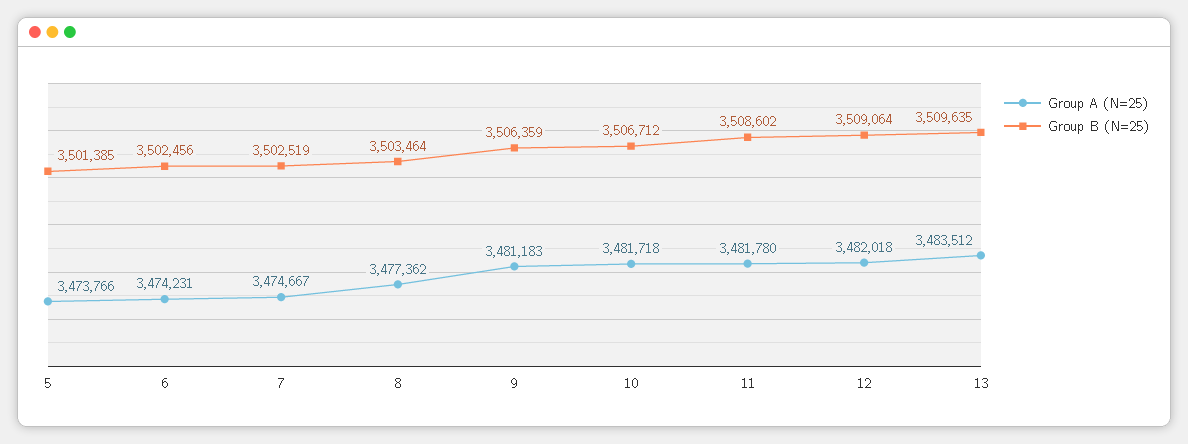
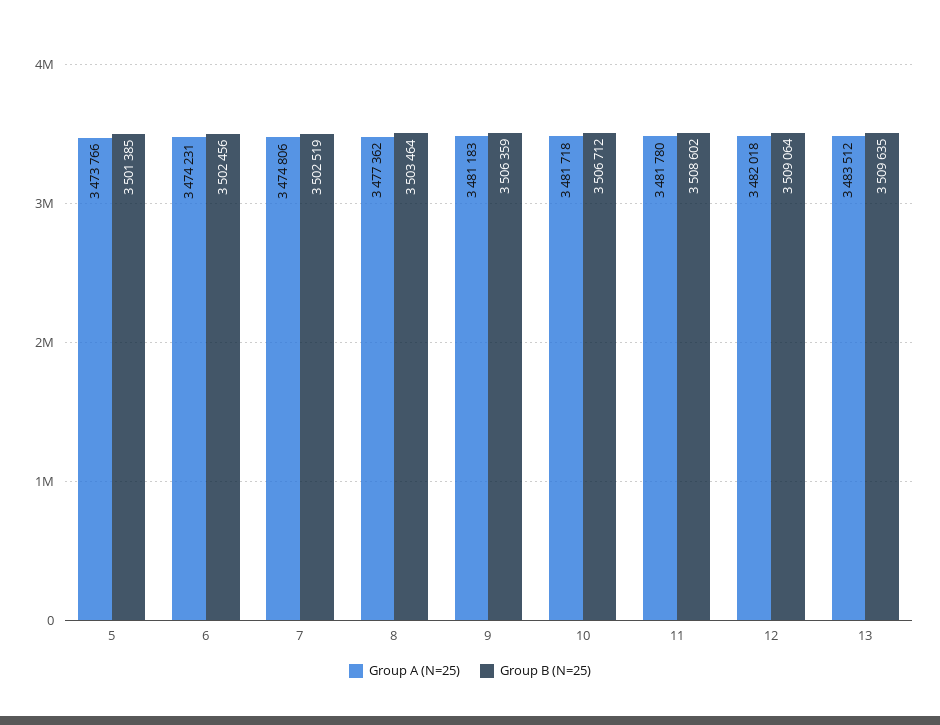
  {
    "Group A (N=25)": {
      "5": 3473766,
      "6": 3474231,
-     "7": 3474667,
+     "7": 3474806,
      "8": 3477362,
      "9": 3481183,
      "10": 3481718,
      "11": 3481780,
      "12": 3482018,
      "13": 3483512
    },
    "Group B (N=25)": {
      "5": 3501385,
      "6": 3502456,
      "7": 3502519,
      "8": 3503464,
      "9": 3506359,
      "10": 3506712,
      "11": 3508602,
      "12": 3509064,
      "13": 3509635
    }
  }

